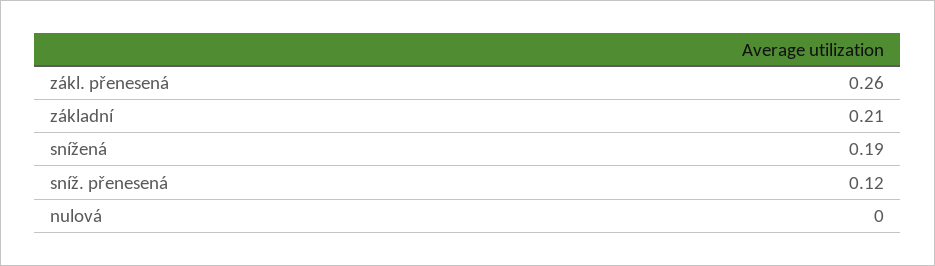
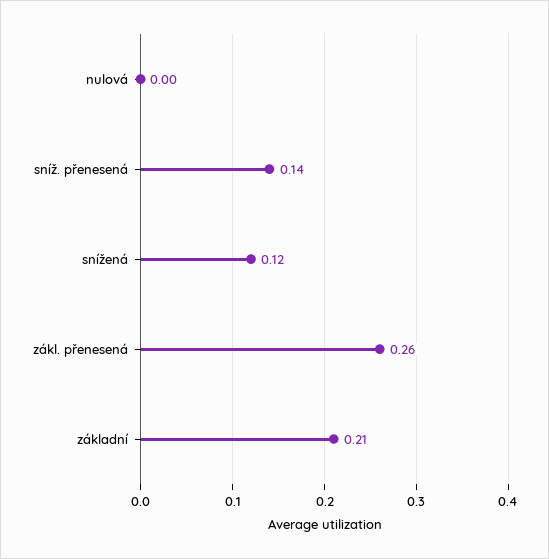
  {
    "zákl. přenesená": 0.26,
    "základní": 0.21,
-   "snížená": 0.19,
+   "snížená": 0.12,
-   "sníž. přenesená": 0.12,
+   "sníž. přenesená": 0.14,
    "nulová": 0
  }

